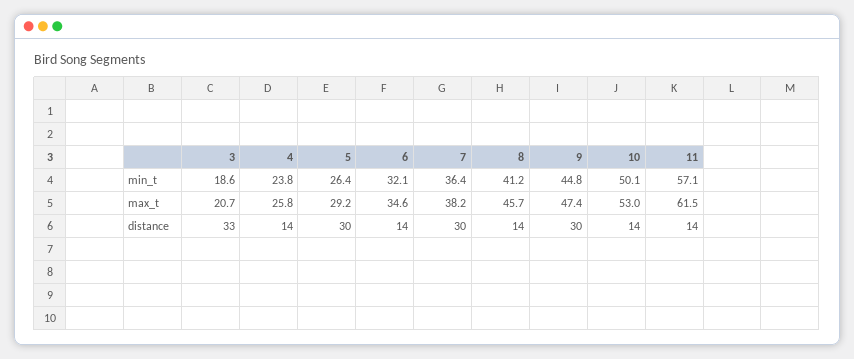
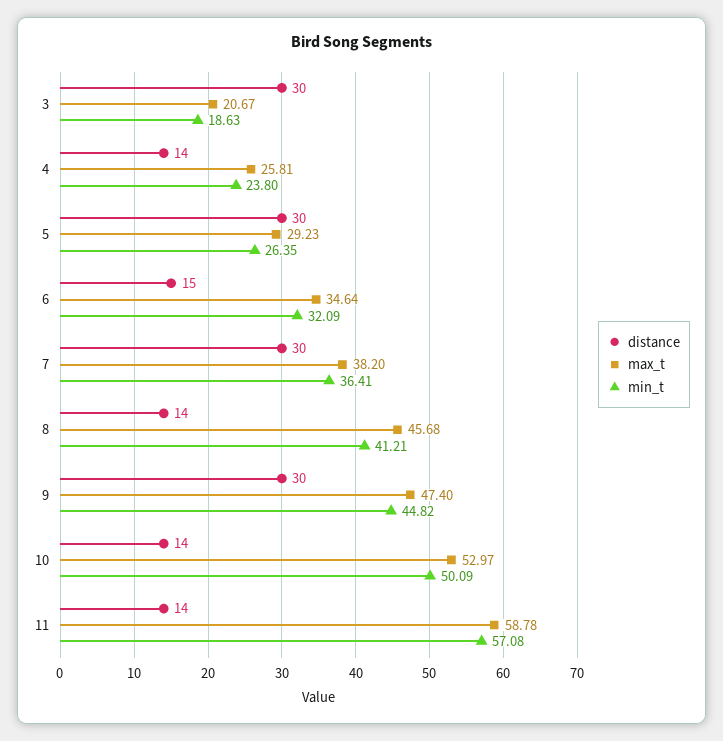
  {
    "min_t": {
      "3": 18.63,
      "4": 23.8,
      "5": 26.35,
      "6": 32.09,
      "7": 36.41,
      "8": 41.21,
      "9": 44.82,
      "10": 50.09,
      "11": 57.08
    },
    "max_t": {
      "3": 20.67,
      "4": 25.81,
      "5": 29.23,
      "6": 34.64,
      "7": 38.2,
      "8": 45.68,
      "9": 47.4,
      "10": 52.97,
-     "11": 61.5
+     "11": 58.78
    },
    "distance": {
-     "3": 33,
+     "3": 30,
      "4": 14,
      "5": 30,
-     "6": 14,
+     "6": 15,
      "7": 30,
      "8": 14,
      "9": 30,
      "10": 14,
      "11": 14
    }
  }

